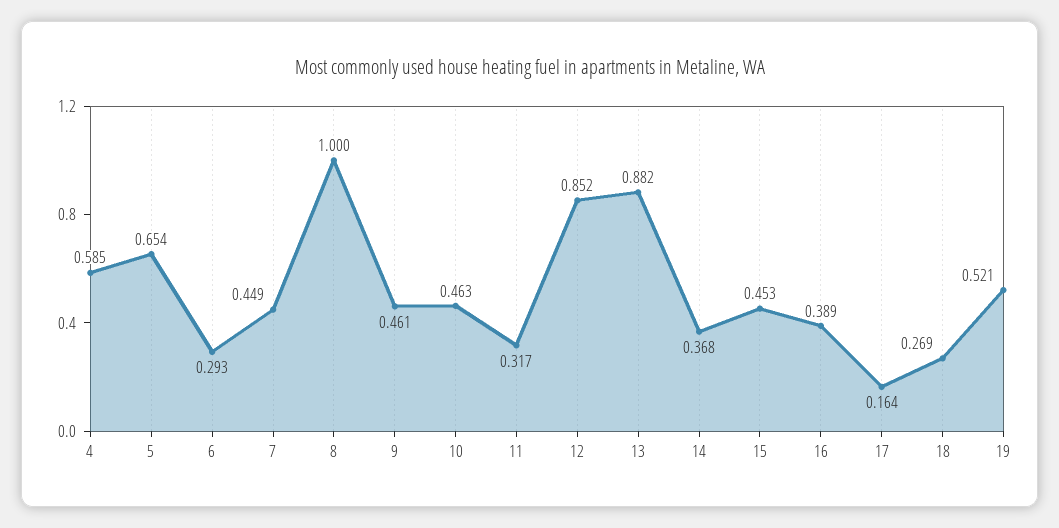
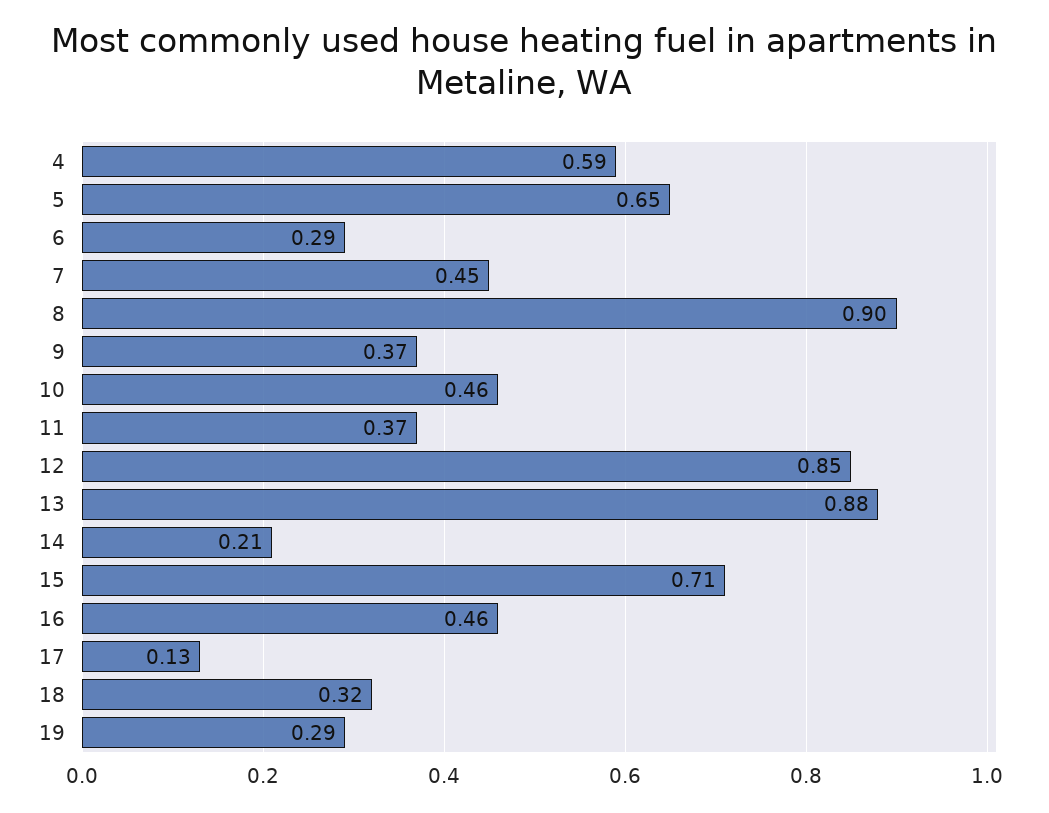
  {
    "4": 0.585,
    "5": 0.654,
    "6": 0.293,
    "7": 0.449,
-   "8": 1,
+   "8": 0.9,
-   "9": 0.461,
+   "9": 0.37,
    "10": 0.463,
-   "11": 0.317,
+   "11": 0.37,
    "12": 0.852,
    "13": 0.882,
-   "14": 0.368,
+   "14": 0.21,
-   "15": 0.453,
+   "15": 0.71,
-   "16": 0.389,
+   "16": 0.46,
-   "17": 0.164,
+   "17": 0.13,
-   "18": 0.269,
+   "18": 0.32,
-   "19": 0.521
+   "19": 0.29
  }

